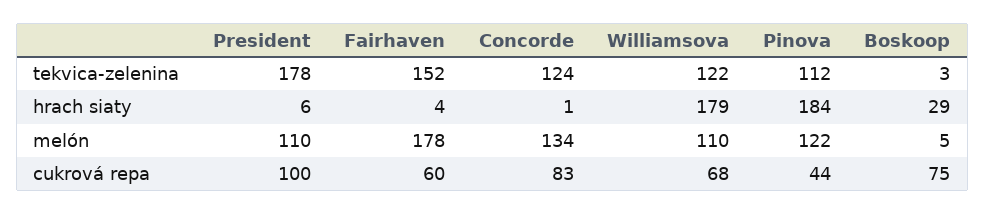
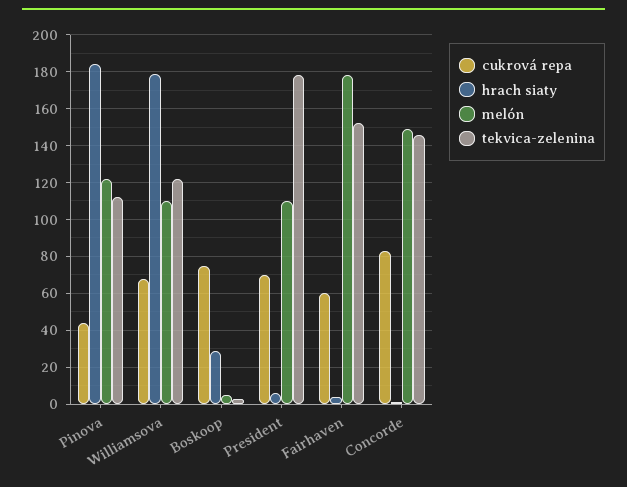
  {
    "tekvica-zelenina": {
      "President": 178,
      "Fairhaven": 152,
-     "Concorde": 124,
+     "Concorde": 145,
      "Williamsova": 122,
      "Pinova": 112,
      "Boskoop": 3
    },
    "hrach siaty": {
      "President": 6,
      "Fairhaven": 4,
      "Concorde": 1,
      "Williamsova": 179,
      "Pinova": 184,
      "Boskoop": 29
    },
    "melón": {
      "President": 110,
      "Fairhaven": 178,
-     "Concorde": 134,
+     "Concorde": 150,
      "Williamsova": 110,
      "Pinova": 122,
      "Boskoop": 5
    },
    "cukrová repa": {
-     "President": 100,
+     "President": 70,
      "Fairhaven": 60,
      "Concorde": 83,
      "Williamsova": 68,
      "Pinova": 44,
      "Boskoop": 75
    }
  }

